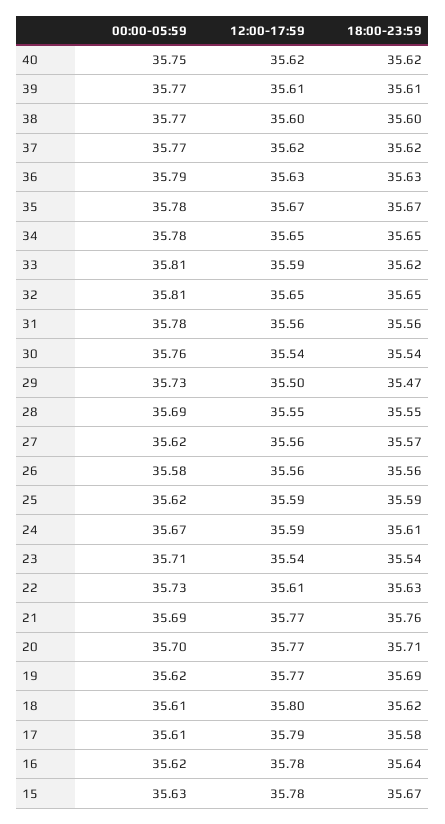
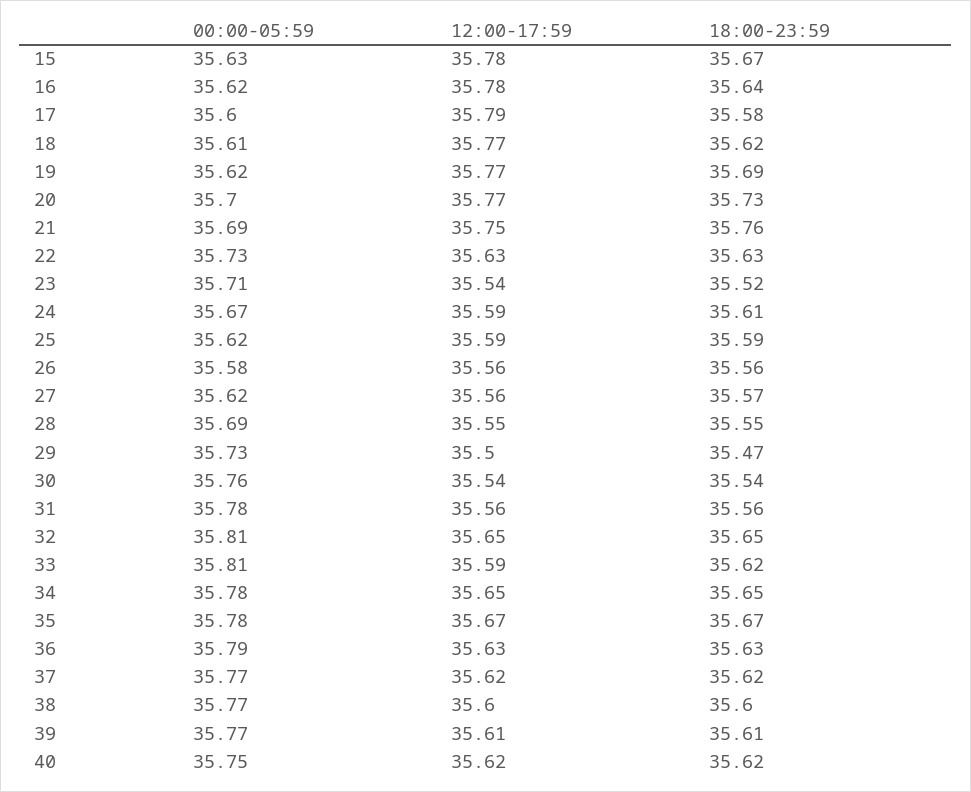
  {
    "00:00-05:59": {
      "40": 35.75,
      "39": 35.77,
      "38": 35.77,
      "37": 35.77,
      "36": 35.79,
      "35": 35.78,
      "34": 35.78,
      "33": 35.81,
      "32": 35.81,
      "31": 35.78,
      "30": 35.76,
      "29": 35.73,
      "28": 35.69,
      "27": 35.62,
      "26": 35.58,
      "25": 35.62,
      "24": 35.67,
      "23": 35.71,
      "22": 35.73,
      "21": 35.69,
      "20": 35.7,
      "19": 35.62,
      "18": 35.61,
-     "17": 35.61,
+     "17": 35.6,
      "16": 35.62,
      "15": 35.63
    },
    "12:00-17:59": {
      "40": 35.62,
      "39": 35.61,
      "38": 35.6,
      "37": 35.62,
      "36": 35.63,
      "35": 35.67,
      "34": 35.65,
      "33": 35.59,
      "32": 35.65,
      "31": 35.56,
      "30": 35.54,
      "29": 35.5,
      "28": 35.55,
      "27": 35.56,
      "26": 35.56,
      "25": 35.59,
      "24": 35.59,
      "23": 35.54,
-     "22": 35.61,
+     "22": 35.63,
-     "21": 35.77,
+     "21": 35.75,
      "20": 35.77,
      "19": 35.77,
-     "18": 35.8,
+     "18": 35.77,
      "17": 35.79,
      "16": 35.78,
      "15": 35.78
    },
    "18:00-23:59": {
      "40": 35.62,
      "39": 35.61,
      "38": 35.6,
      "37": 35.62,
      "36": 35.63,
      "35": 35.67,
      "34": 35.65,
      "33": 35.62,
      "32": 35.65,
      "31": 35.56,
      "30": 35.54,
      "29": 35.47,
      "28": 35.55,
      "27": 35.57,
      "26": 35.56,
      "25": 35.59,
      "24": 35.61,
-     "23": 35.54,
+     "23": 35.52,
      "22": 35.63,
      "21": 35.76,
-     "20": 35.71,
+     "20": 35.73,
      "19": 35.69,
      "18": 35.62,
      "17": 35.58,
      "16": 35.64,
      "15": 35.67
    }
  }

